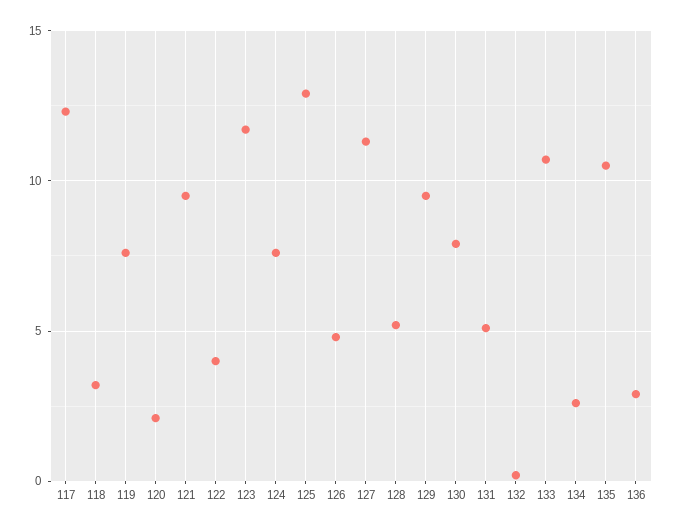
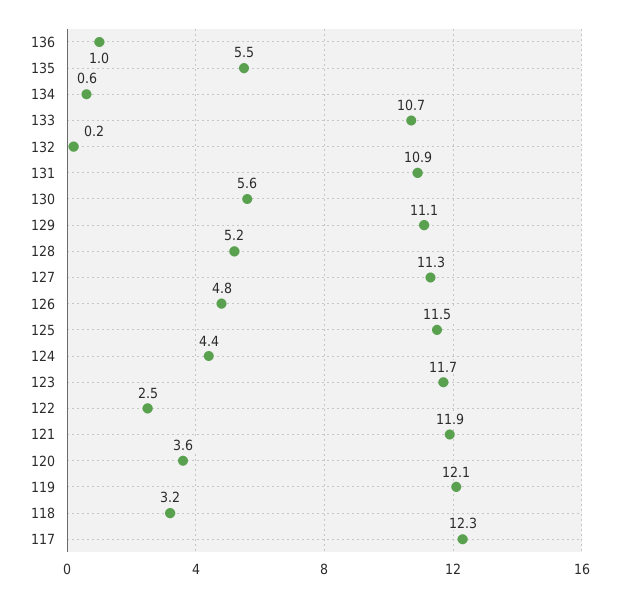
  {
    "117": 12.3,
    "118": 3.2,
-   "119": 7.5,
+   "119": 12.1,
-   "120": 2,
+   "120": 3.6,
-   "121": 9.5,
+   "121": 11.9,
-   "122": 4,
+   "122": 2.5,
    "123": 11.7,
-   "124": 7.5,
+   "124": 4.4,
-   "125": 13,
+   "125": 11.5,
    "126": 4.8,
    "127": 11.3,
    "128": 5.2,
-   "129": 9.5,
+   "129": 11.1,
-   "130": 8,
+   "130": 5.6,
-   "131": 5,
+   "131": 10.9,
    "132": 0.2,
    "133": 10.7,
-   "134": 2.5,
+   "134": 0.6,
-   "135": 10.5,
+   "135": 5.5,
-   "136": 3
+   "136": 1
  }

